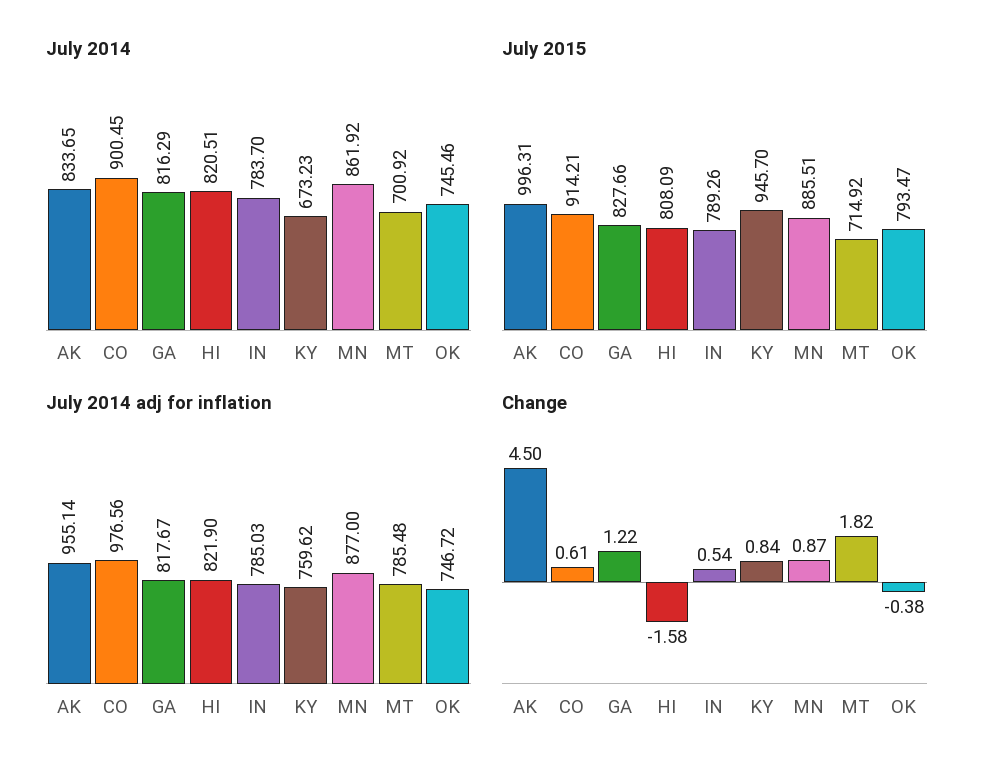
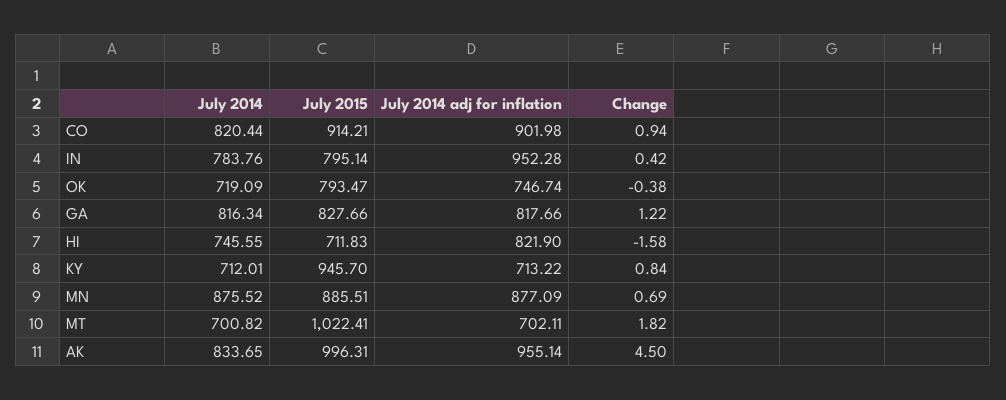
  {
    "July 2014": {
      "AK": 833.65,
-     "CO": 900.45,
+     "CO": 820.44,
-     "GA": 816.29,
+     "GA": 816.34,
-     "HI": 820.51,
+     "HI": 745.55,
-     "IN": 783.7,
+     "IN": 783.76,
-     "KY": 673.23,
+     "KY": 712.01,
-     "MN": 861.92,
+     "MN": 875.52,
-     "MT": 700.92,
+     "MT": 700.82,
-     "OK": 745.46
+     "OK": 719.09
    },
    "July 2015": {
      "AK": 996.31,
      "CO": 914.21,
      "GA": 827.66,
-     "HI": 808.09,
+     "HI": 711.83,
-     "IN": 789.26,
+     "IN": 795.14,
      "KY": 945.7,
      "MN": 885.51,
-     "MT": 714.92,
+     "MT": 1022.41,
      "OK": 793.47
    },
    "July 2014 adj for inflation": {
      "AK": 955.14,
-     "CO": 976.56,
+     "CO": 901.98,
-     "GA": 817.67,
+     "GA": 817.66,
      "HI": 821.9,
-     "IN": 785.03,
+     "IN": 952.28,
-     "KY": 759.62,
+     "KY": 713.22,
-     "MN": 877,
+     "MN": 877.09,
-     "MT": 785.48,
+     "MT": 702.11,
-     "OK": 746.72
+     "OK": 746.74
    },
    "Change": {
      "AK": 4.5,
-     "CO": 0.61,
+     "CO": 0.94,
      "GA": 1.22,
      "HI": -1.58,
-     "IN": 0.54,
+     "IN": 0.42,
      "KY": 0.84,
-     "MN": 0.87,
+     "MN": 0.69,
      "MT": 1.82,
      "OK": -0.38
    }
  }

